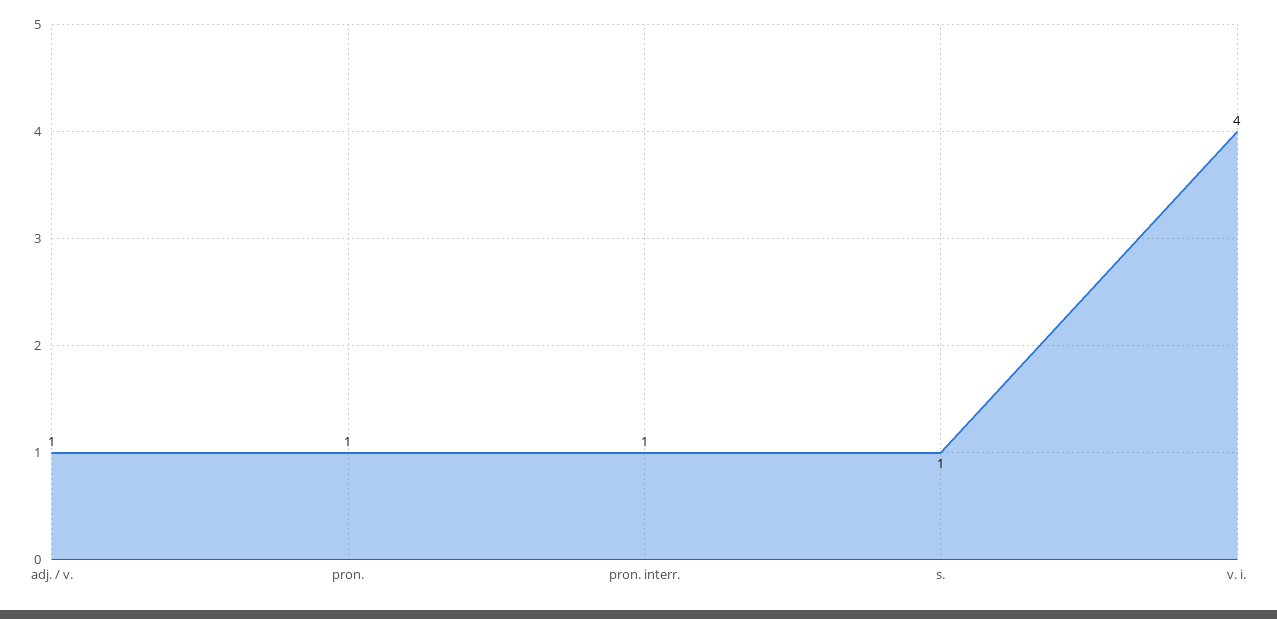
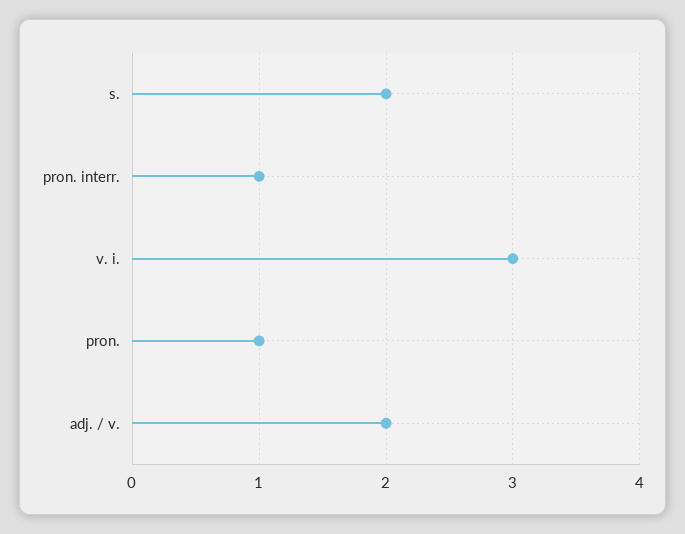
  {
-   "adj. / v.": 1,
+   "adj. / v.": 2,
    "pron.": 1,
    "pron. interr.": 1,
-   "s.": 1,
+   "s.": 2,
-   "v. i.": 4
+   "v. i.": 3
  }

